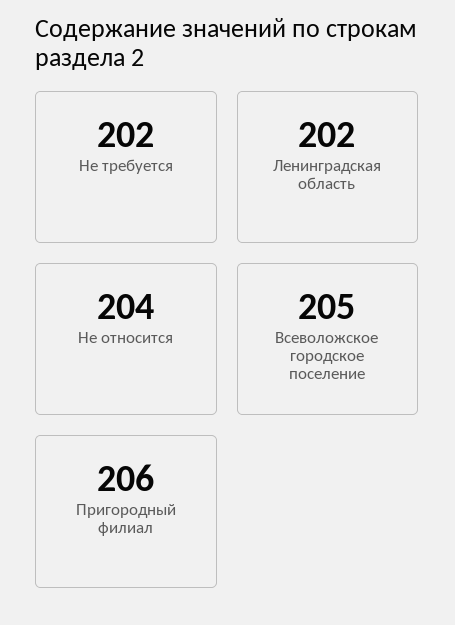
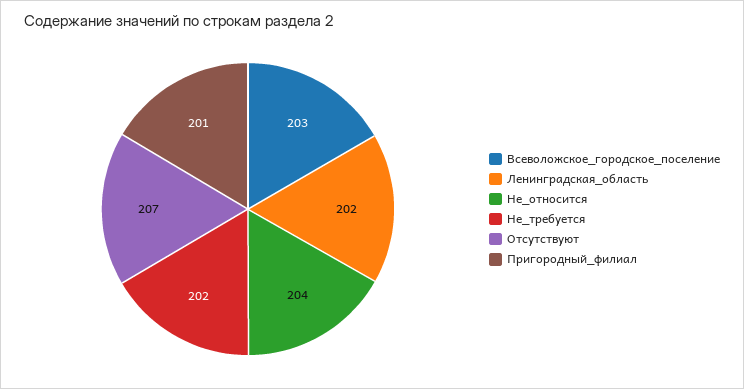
  {
    "Не требуется": 202,
    "Ленинградская область": 202,
    "Не относится": 204,
-   "Всеволожское городское поселение": 205,
+   "Всеволожское городское поселение": 203,
-   "Пригородный филиал": 206
+   "Пригородный филиал": 201,
+   "Отсутствуют": 207
  }

